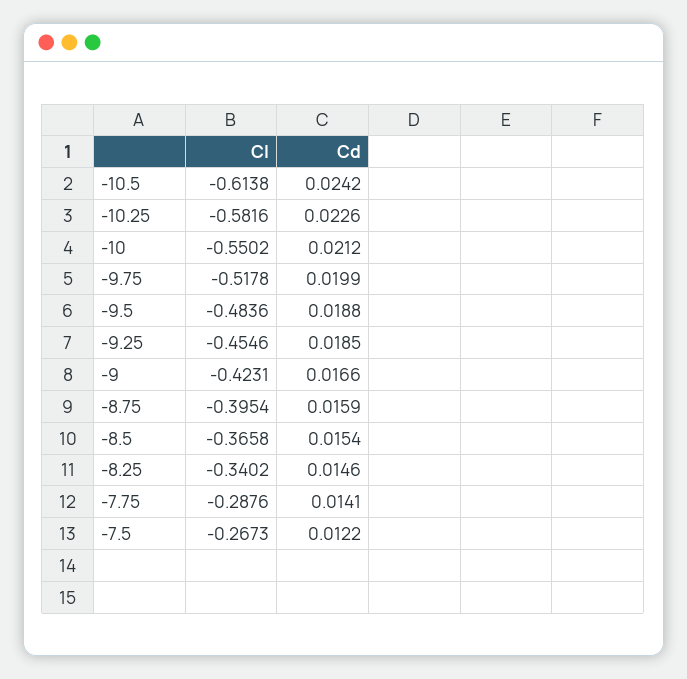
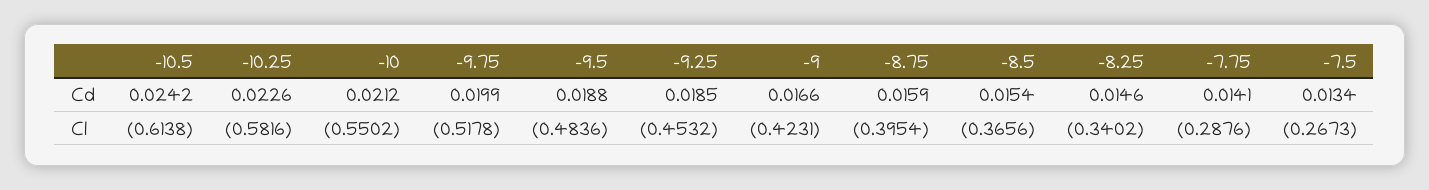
  {
    "Cl": {
      "-10.5": -0.6138,
      "-10.25": -0.5816,
      "-10": -0.5502,
      "-9.75": -0.5178,
      "-9.5": -0.4836,
-     "-9.25": -0.4546,
+     "-9.25": -0.4532,
      "-9": -0.4231,
      "-8.75": -0.3954,
-     "-8.5": -0.3658,
+     "-8.5": -0.3656,
      "-8.25": -0.3402,
      "-7.75": -0.2876,
      "-7.5": -0.2673
    },
    "Cd": {
      "-10.5": 0.0242,
      "-10.25": 0.0226,
      "-10": 0.0212,
      "-9.75": 0.0199,
      "-9.5": 0.0188,
      "-9.25": 0.0185,
      "-9": 0.0166,
      "-8.75": 0.0159,
      "-8.5": 0.0154,
      "-8.25": 0.0146,
      "-7.75": 0.0141,
-     "-7.5": 0.0122
+     "-7.5": 0.0134
    }
  }

